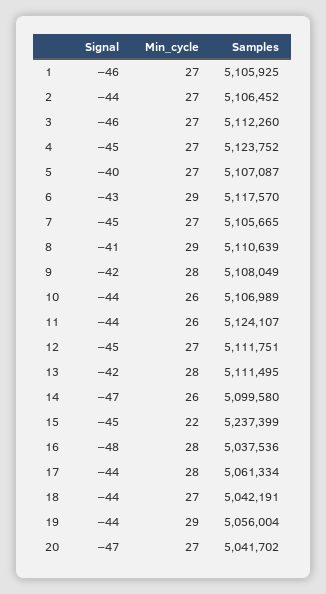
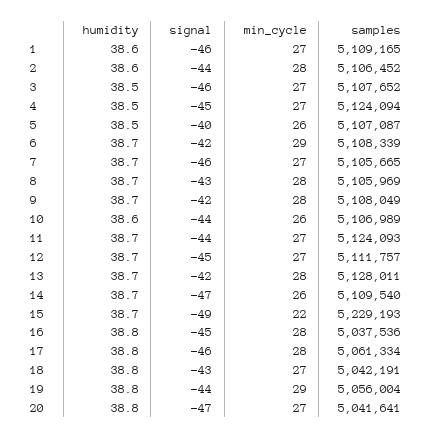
  {
    "Signal": {
      "1": -46,
      "2": -44,
      "3": -46,
      "4": -45,
      "5": -40,
-     "6": -43,
+     "6": -42,
-     "7": -45,
+     "7": -46,
-     "8": -41,
+     "8": -43,
      "9": -42,
      "10": -44,
      "11": -44,
      "12": -45,
      "13": -42,
      "14": -47,
-     "15": -45,
+     "15": -49,
-     "16": -48,
+     "16": -45,
-     "17": -44,
+     "17": -46,
-     "18": -44,
+     "18": -43,
      "19": -44,
      "20": -47
    },
    "Min_cycle": {
      "1": 27,
-     "2": 27,
+     "2": 28,
      "3": 27,
      "4": 27,
-     "5": 27,
+     "5": 26,
      "6": 29,
      "7": 27,
-     "8": 29,
+     "8": 28,
      "9": 28,
      "10": 26,
-     "11": 26,
+     "11": 27,
      "12": 27,
      "13": 28,
      "14": 26,
      "15": 22,
      "16": 28,
      "17": 28,
      "18": 27,
      "19": 29,
      "20": 27
    },
    "Samples": {
-     "1": 5105925,
+     "1": 5109165,
      "2": 5106452,
-     "3": 5112260,
+     "3": 5107652,
-     "4": 5123752,
+     "4": 5124094,
      "5": 5107087,
-     "6": 5117570,
+     "6": 5108339,
      "7": 5105665,
-     "8": 5110639,
+     "8": 5105969,
      "9": 5108049,
      "10": 5106989,
-     "11": 5124107,
+     "11": 5124093,
-     "12": 5111751,
+     "12": 5111757,
-     "13": 5111495,
+     "13": 5128011,
-     "14": 5099580,
+     "14": 5109540,
-     "15": 5237399,
+     "15": 5229193,
      "16": 5037536,
      "17": 5061334,
      "18": 5042191,
      "19": 5056004,
-     "20": 5041702
+     "20": 5041641
-   }
+   },
+   "humidity": {
+     "1": 38.6,
+     "2": 38.6,
+     "3": 38.5,
+     "4": 38.5,
+     "5": 38.5,
+     "6": 38.7,
+     "7": 38.7,
+     "8": 38.7,
+     "9": 38.7,
+     "10": 38.6,
+     "11": 38.7,
+     "12": 38.7,
+     "13": 38.7,
+     "14": 38.7,
+     "15": 38.7,
+     "16": 38.8,
+     "17": 38.8,
+     "18": 38.8,
+     "19": 38.8,
+     "20": 38.8
+   }
  }

